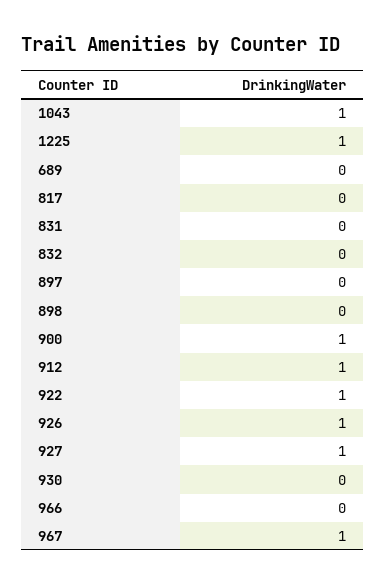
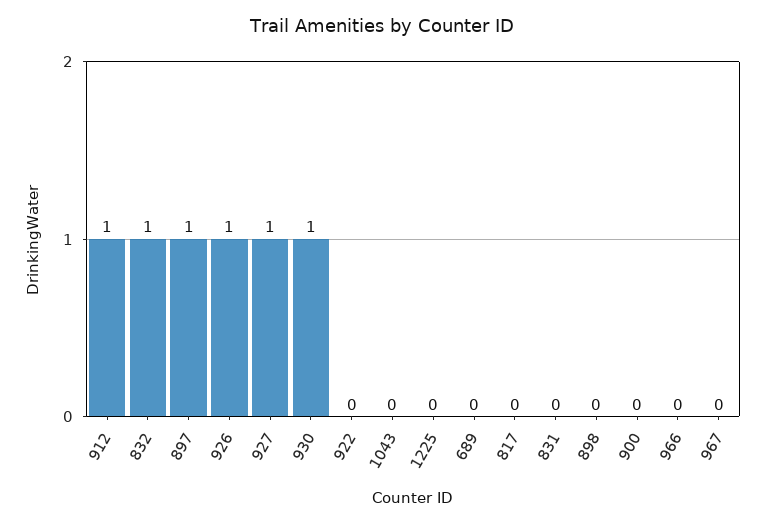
  {
-   "1043": 1,
+   "1043": 0,
-   "1225": 1,
+   "1225": 0,
    "689": 0,
    "817": 0,
    "831": 0,
-   "832": 0,
+   "832": 1,
-   "897": 0,
+   "897": 1,
    "898": 0,
-   "900": 1,
+   "900": 0,
    "912": 1,
-   "922": 1,
+   "922": 0,
    "926": 1,
    "927": 1,
-   "930": 0,
+   "930": 1,
    "966": 0,
-   "967": 1
+   "967": 0
  }

